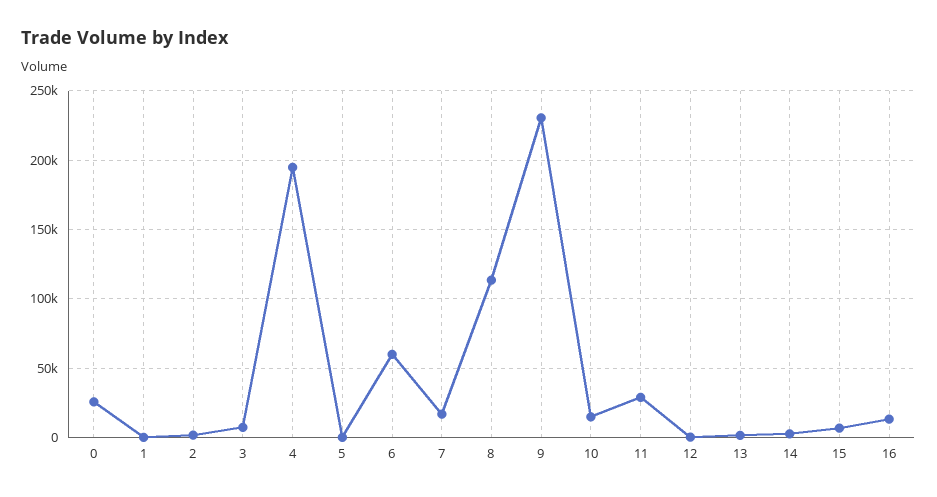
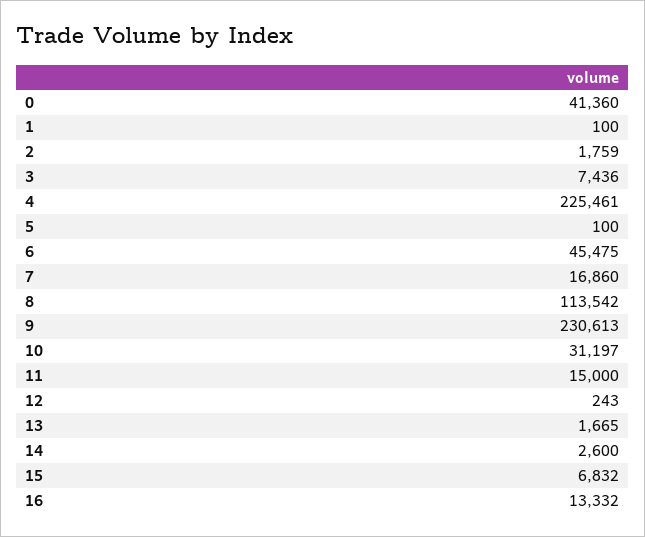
  {
-   "0": 25000,
+   "0": 41360,
    "1": 100,
    "2": 1759,
    "3": 7436,
-   "4": 195000,
+   "4": 225461,
    "5": 100,
-   "6": 60000,
+   "6": 45475,
    "7": 16860,
    "8": 113542,
    "9": 230613,
-   "10": 15000,
+   "10": 31197,
-   "11": 30000,
+   "11": 15000,
    "12": 243,
    "13": 1665,
    "14": 2600,
    "15": 6832,
    "16": 13332
  }

